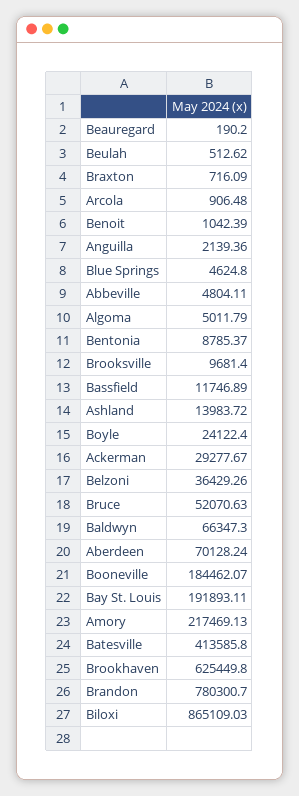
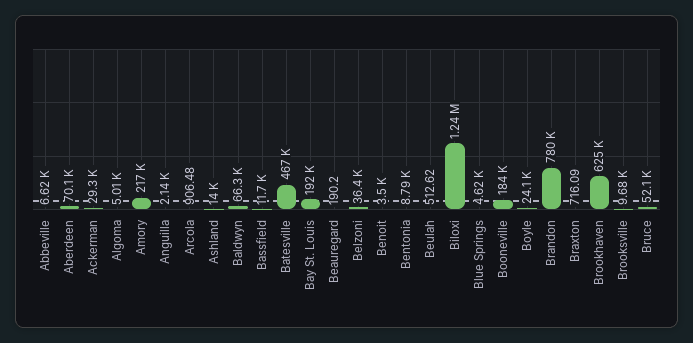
  {
    "Beauregard": 190.2,
    "Beulah": 512.62,
    "Braxton": 716.09,
    "Arcola": 906.48,
-   "Benoit": 1042.39,
+   "Benoit": 3500,
    "Anguilla": 2139.36,
    "Blue Springs": 4624.8,
-   "Abbeville": 4804.11,
+   "Abbeville": 6620,
    "Algoma": 5011.79,
    "Bentonia": 8785.37,
    "Brooksville": 9681.4,
    "Bassfield": 11746.89,
    "Ashland": 13983.72,
    "Boyle": 24122.4,
    "Ackerman": 29277.67,
    "Belzoni": 36429.26,
    "Bruce": 52070.63,
    "Baldwyn": 66347.3,
    "Aberdeen": 70128.24,
    "Booneville": 184462.07,
    "Bay St. Louis": 191893.11,
    "Amory": 217469.13,
-   "Batesville": 413585.8,
+   "Batesville": 467000,
    "Brookhaven": 625449.8,
    "Brandon": 780300.7,
-   "Biloxi": 865109.03
+   "Biloxi": 1240000
  }

